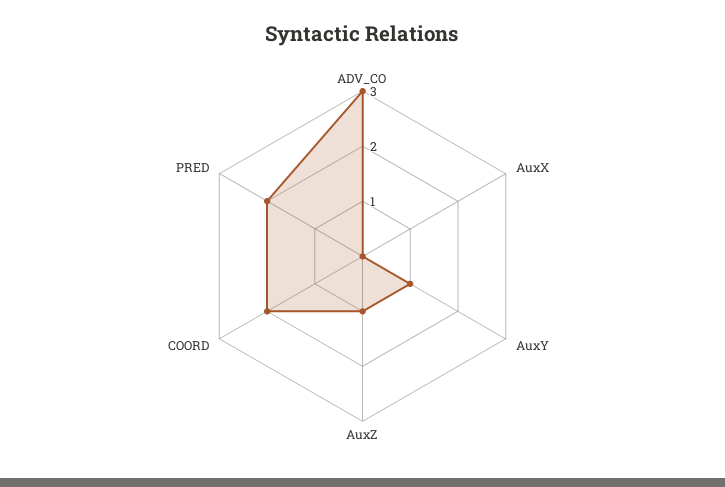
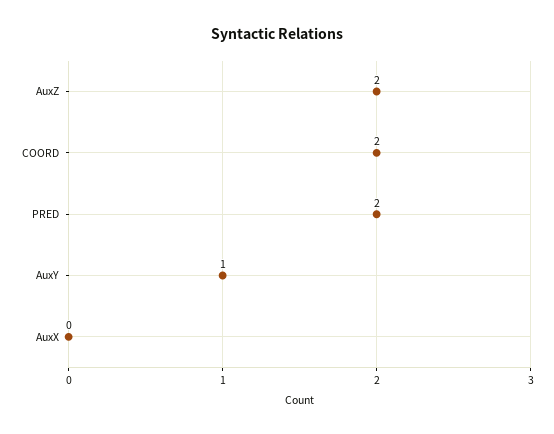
  {
-   "ADV_CO": 3,
    "AuxX": 0,
    "AuxY": 1,
-   "AuxZ": 1,
+   "AuxZ": 2,
    "COORD": 2,
    "PRED": 2
  }

